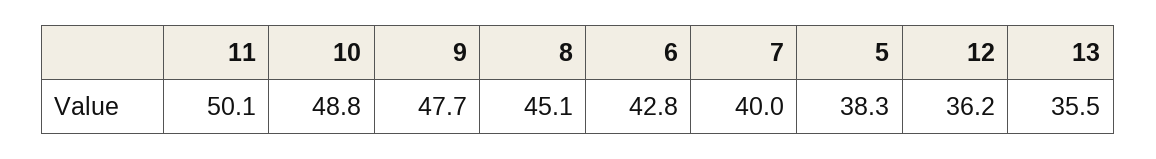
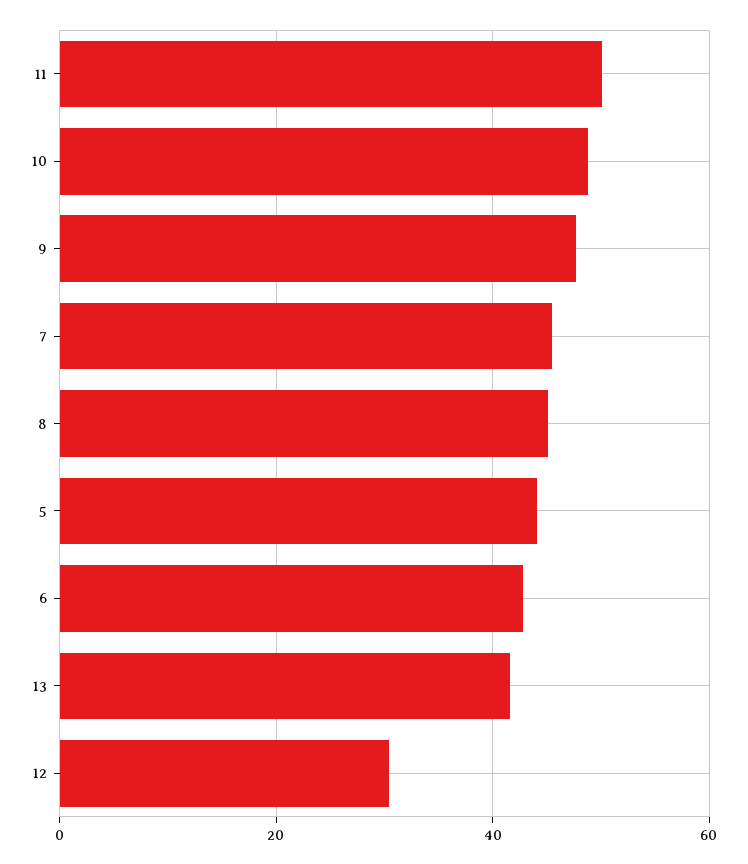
  {
    "11": 50.1,
    "10": 48.8,
    "9": 47.7,
    "8": 45.1,
    "6": 42.8,
-   "7": 40,
+   "7": 46,
-   "5": 38.3,
+   "5": 44,
-   "12": 36.2,
+   "12": 30,
-   "13": 35.5
+   "13": 42
  }

